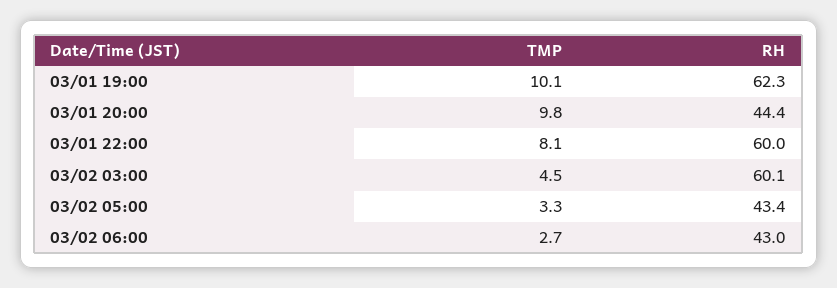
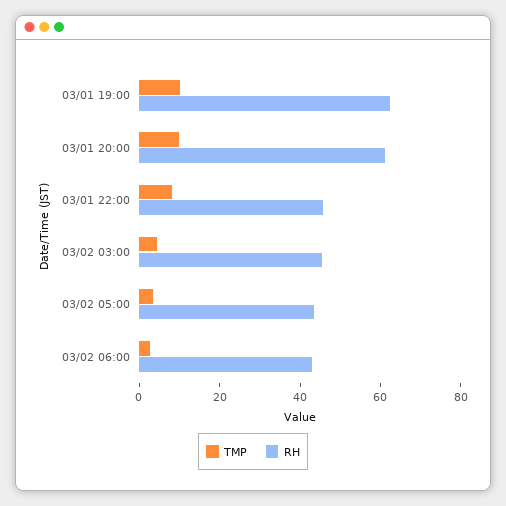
  {
    "TMP": {
      "03/01 19:00": 10.1,
      "03/01 20:00": 9.8,
      "03/01 22:00": 8.1,
      "03/02 03:00": 4.5,
      "03/02 05:00": 3.3,
      "03/02 06:00": 2.7
    },
    "RH": {
      "03/01 19:00": 62.3,
-     "03/01 20:00": 44.4,
+     "03/01 20:00": 60,
-     "03/01 22:00": 60,
+     "03/01 22:00": 45,
-     "03/02 03:00": 60.1,
+     "03/02 03:00": 45,
      "03/02 05:00": 43.4,
      "03/02 06:00": 43
    }
  }

